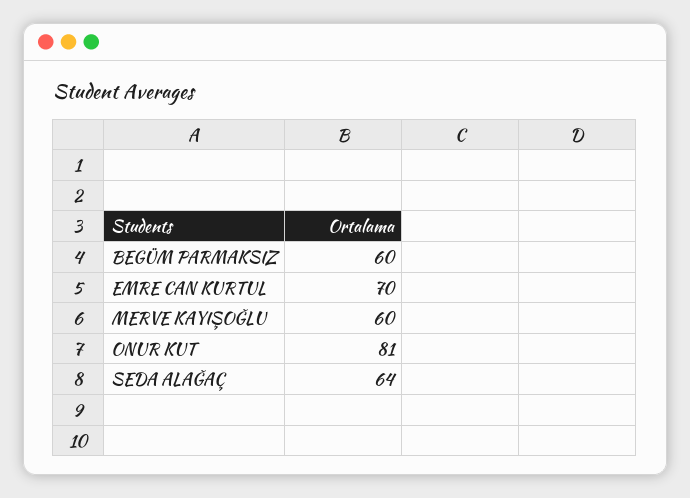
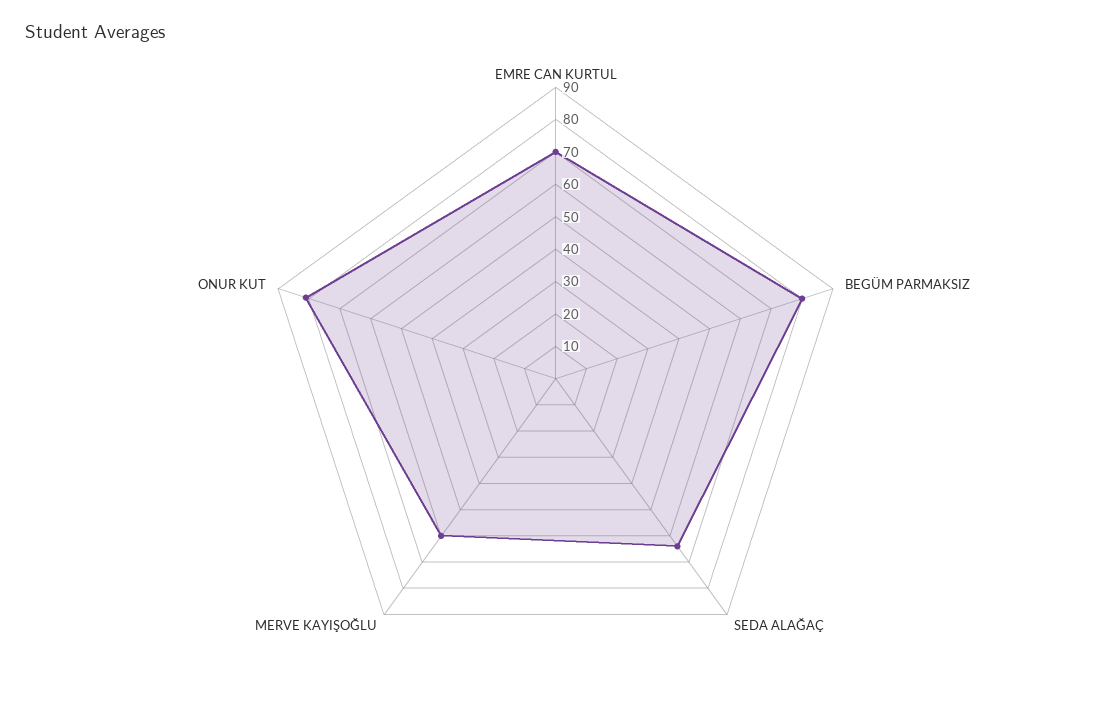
  {
-   "BEGÜM PARMAKSIZ": 60,
+   "BEGÜM PARMAKSIZ": 80,
    "EMRE CAN KURTUL": 70,
    "MERVE KAYIŞOĞLU": 60,
    "ONUR KUT": 81,
    "SEDA ALAĞAÇ": 64
  }

